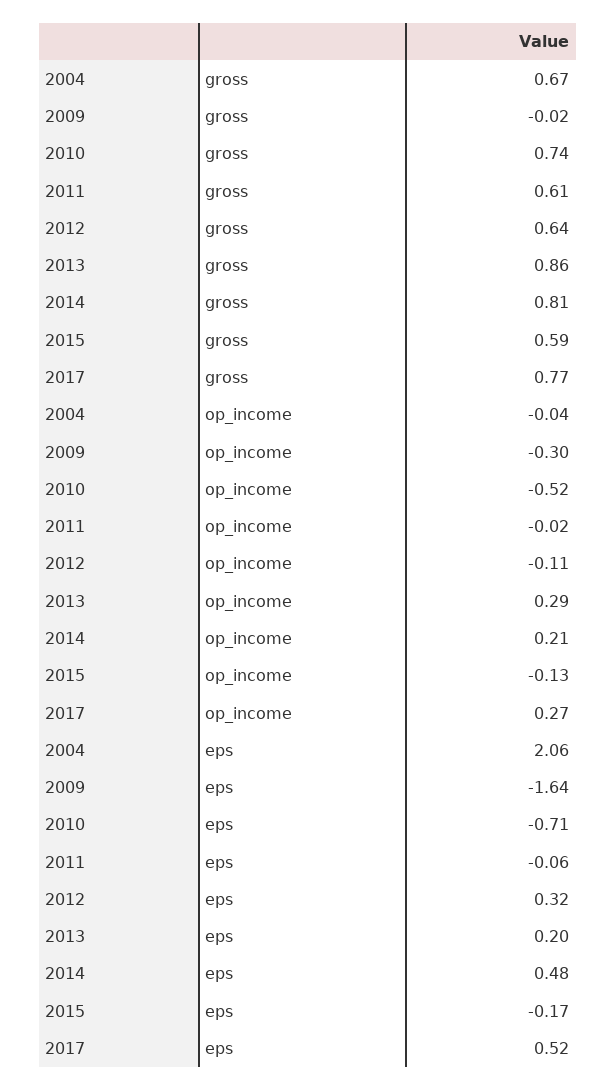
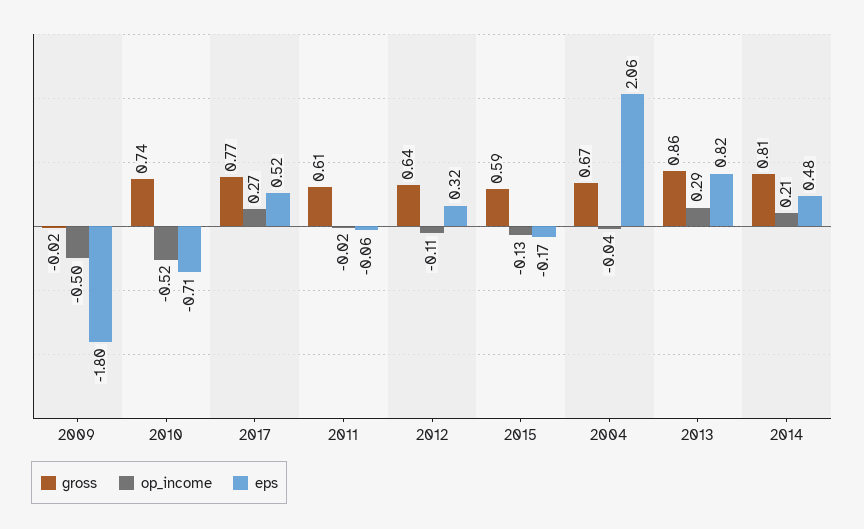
  {
    "gross": {
      "2004": 0.67,
      "2009": -0.02,
      "2010": 0.74,
      "2011": 0.61,
      "2012": 0.64,
      "2013": 0.86,
      "2014": 0.81,
      "2015": 0.59,
      "2017": 0.77
    },
    "op_income": {
      "2004": -0.04,
-     "2009": -0.3,
+     "2009": -0.5,
      "2010": -0.52,
      "2011": -0.02,
      "2012": -0.11,
      "2013": 0.29,
      "2014": 0.21,
      "2015": -0.13,
      "2017": 0.27
    },
    "eps": {
      "2004": 2.06,
-     "2009": -1.64,
+     "2009": -1.8,
      "2010": -0.71,
      "2011": -0.06,
      "2012": 0.32,
-     "2013": 0.2,
+     "2013": 0.82,
      "2014": 0.48,
      "2015": -0.17,
      "2017": 0.52
    }
  }

